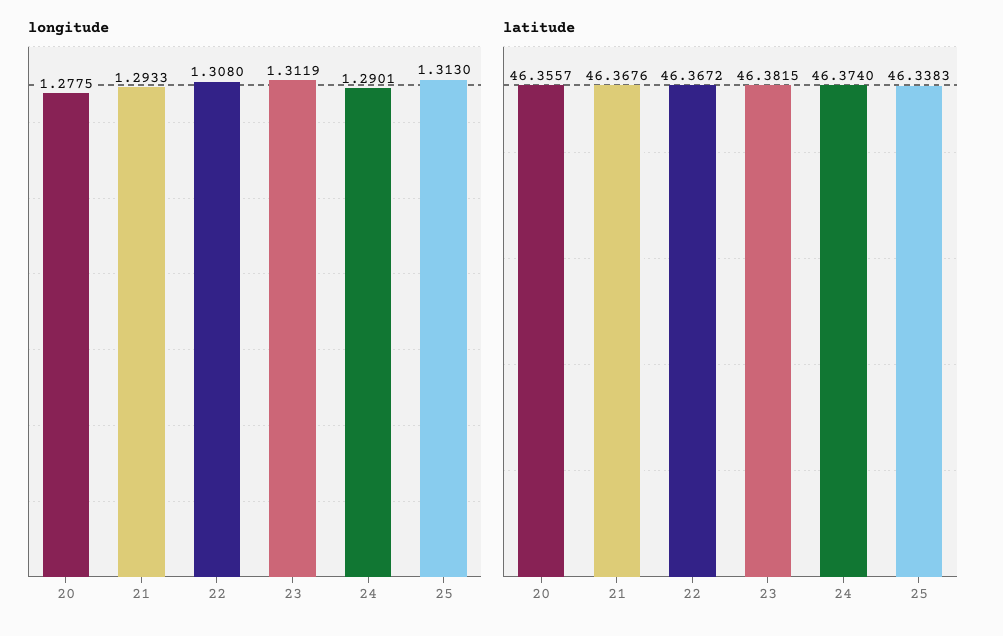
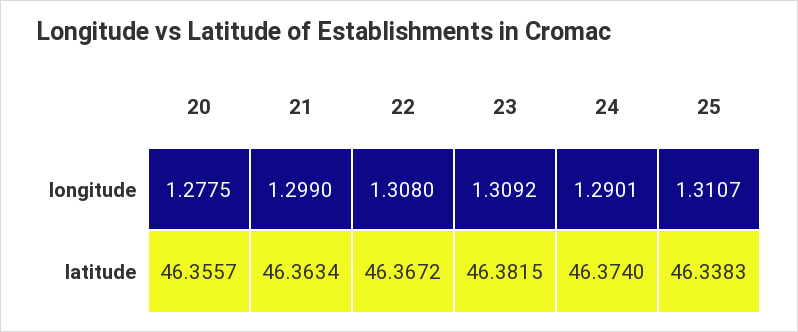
  {
    "longitude": {
      "20": 1.2775,
-     "21": 1.2933,
+     "21": 1.299,
      "22": 1.308,
-     "23": 1.3119,
+     "23": 1.3092,
      "24": 1.2901,
-     "25": 1.313
+     "25": 1.3107
    },
    "latitude": {
      "20": 46.3557,
-     "21": 46.3676,
+     "21": 46.3634,
      "22": 46.3672,
      "23": 46.3815,
      "24": 46.374,
      "25": 46.3383
    }
  }

